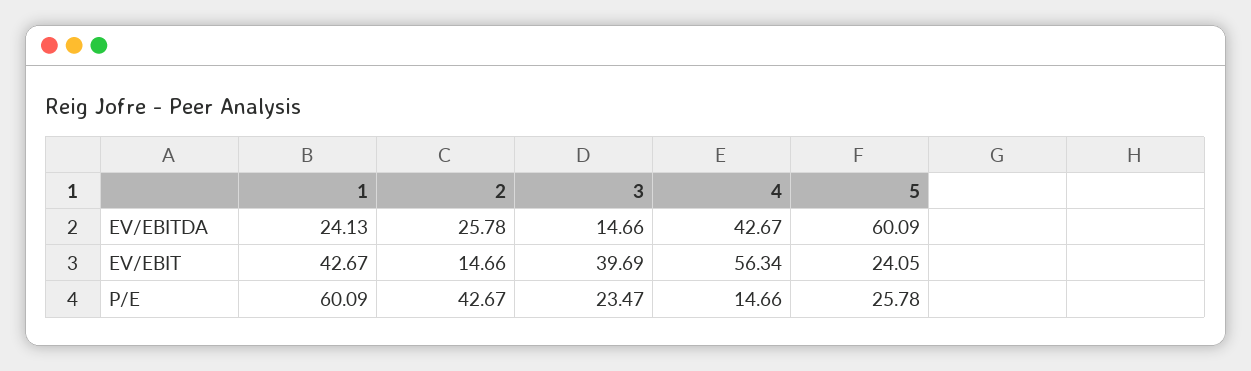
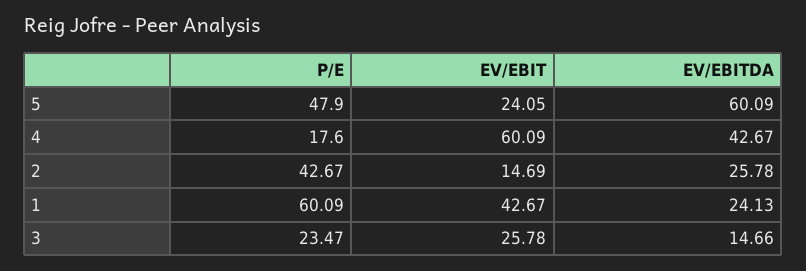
  {
    "1": {
      "EV/EBITDA": 24.13,
      "EV/EBIT": 42.67,
      "P/E": 60.09
    },
    "2": {
      "EV/EBITDA": 25.78,
-     "EV/EBIT": 14.66,
+     "EV/EBIT": 14.69,
      "P/E": 42.67
    },
    "3": {
      "EV/EBITDA": 14.66,
-     "EV/EBIT": 39.69,
+     "EV/EBIT": 25.78,
      "P/E": 23.47
    },
    "4": {
      "EV/EBITDA": 42.67,
-     "EV/EBIT": 56.34,
+     "EV/EBIT": 60.09,
-     "P/E": 14.66
+     "P/E": 17.6
    },
    "5": {
      "EV/EBITDA": 60.09,
      "EV/EBIT": 24.05,
-     "P/E": 25.78
+     "P/E": 47.9
    }
  }

